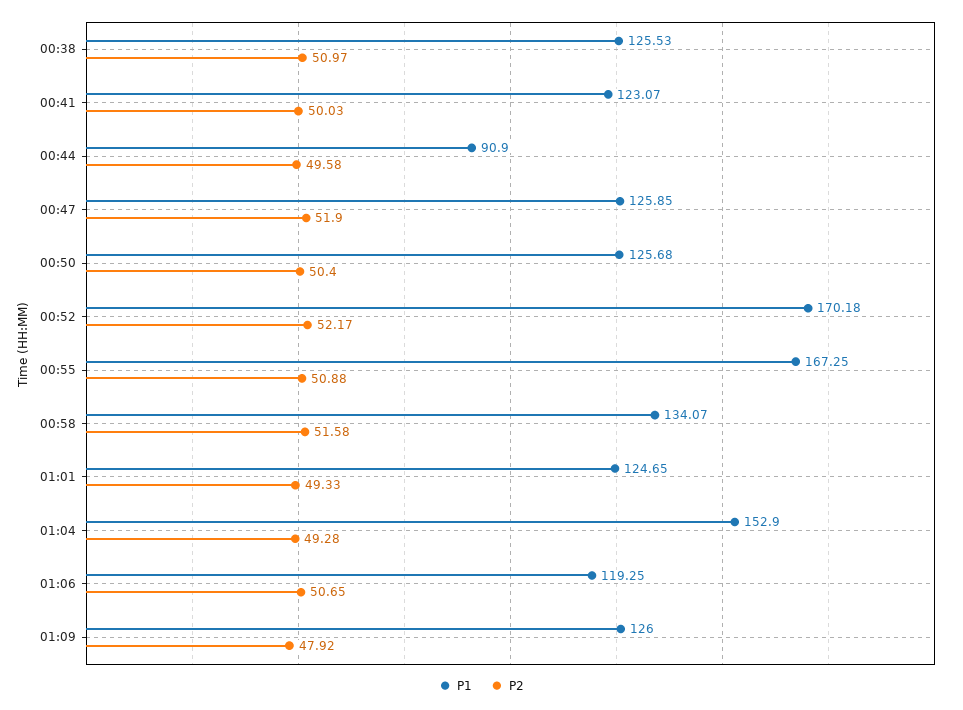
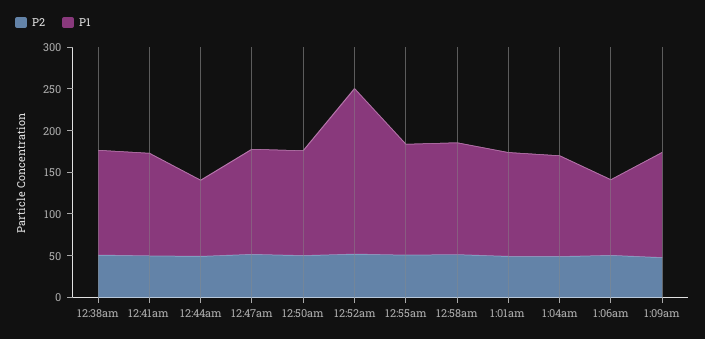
  {
    "P1": {
      "00:38": 125.53,
      "00:41": 123.07,
      "00:44": 90.9,
      "00:47": 125.85,
      "00:50": 125.68,
-     "00:52": 170.18,
+     "00:52": 200,
-     "00:55": 167.25,
+     "00:55": 130,
      "00:58": 134.07,
      "01:01": 124.65,
-     "01:04": 152.9,
+     "01:04": 120,
-     "01:06": 119.25,
+     "01:06": 90,
      "01:09": 126
    },
    "P2": {
      "00:38": 50.97,
      "00:41": 50.03,
      "00:44": 49.58,
      "00:47": 51.9,
      "00:50": 50.4,
      "00:52": 52.17,
      "00:55": 50.88,
      "00:58": 51.58,
      "01:01": 49.33,
      "01:04": 49.28,
      "01:06": 50.65,
      "01:09": 47.92
    }
  }

